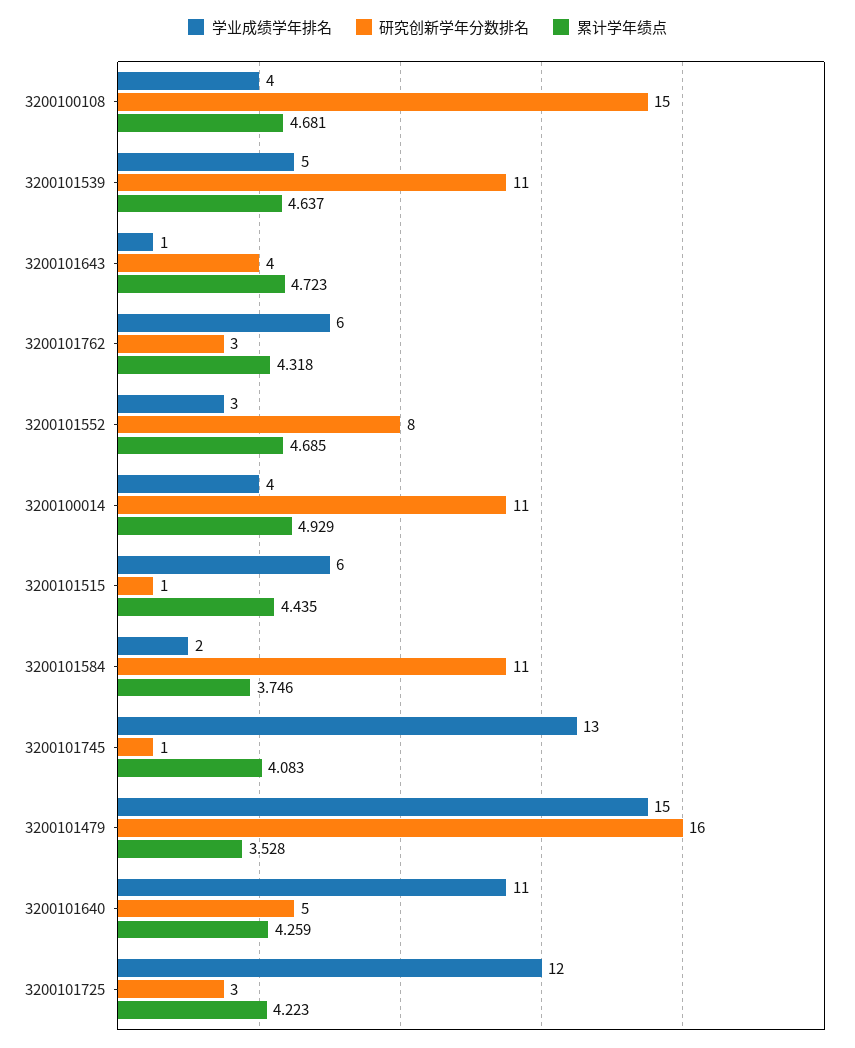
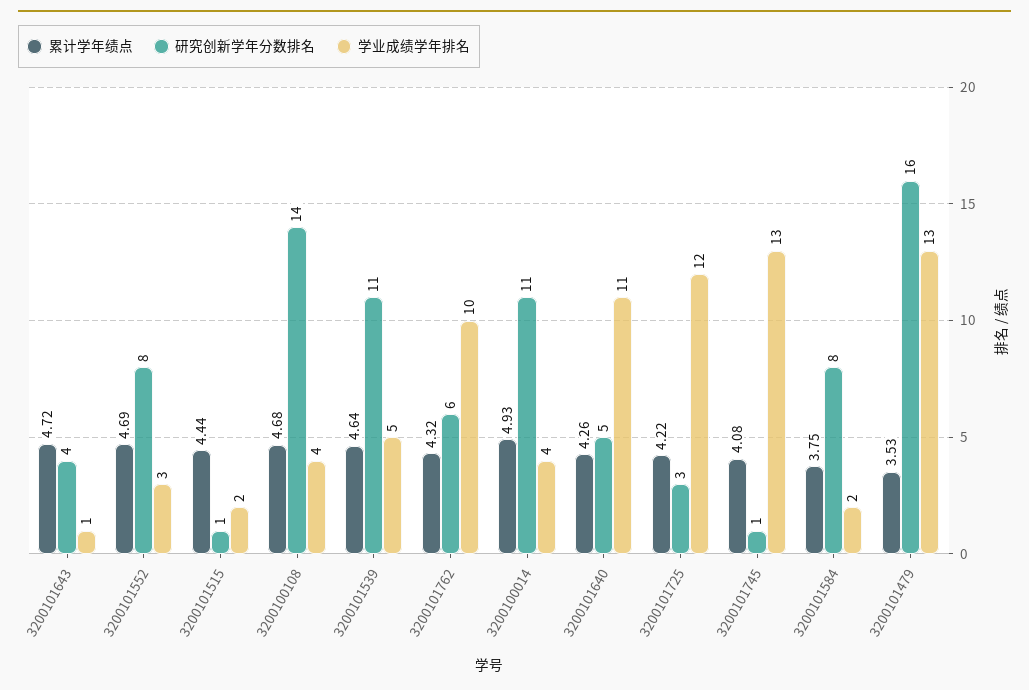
  {
    "学业成绩学年排名": {
      "3200100108": 4,
      "3200101539": 5,
      "3200101643": 1,
-     "3200101762": 6,
+     "3200101762": 10,
      "3200101552": 3,
      "3200100014": 4,
-     "3200101515": 6,
+     "3200101515": 2,
      "3200101584": 2,
      "3200101745": 13,
-     "3200101479": 15,
+     "3200101479": 13,
      "3200101640": 11,
      "3200101725": 12
    },
    "研究创新学年分数排名": {
-     "3200100108": 15,
+     "3200100108": 14,
      "3200101539": 11,
      "3200101643": 4,
-     "3200101762": 3,
+     "3200101762": 6,
      "3200101552": 8,
      "3200100014": 11,
      "3200101515": 1,
-     "3200101584": 11,
+     "3200101584": 8,
      "3200101745": 1,
      "3200101479": 16,
      "3200101640": 5,
      "3200101725": 3
    },
    "累计学年绩点": {
      "3200100108": 4.681,
      "3200101539": 4.637,
      "3200101643": 4.723,
      "3200101762": 4.318,
      "3200101552": 4.685,
      "3200100014": 4.929,
      "3200101515": 4.435,
      "3200101584": 3.746,
      "3200101745": 4.083,
      "3200101479": 3.528,
      "3200101640": 4.259,
      "3200101725": 4.223
    }
  }

